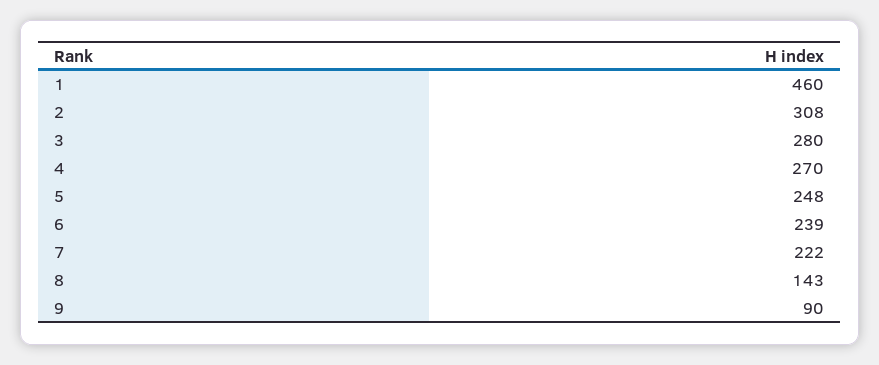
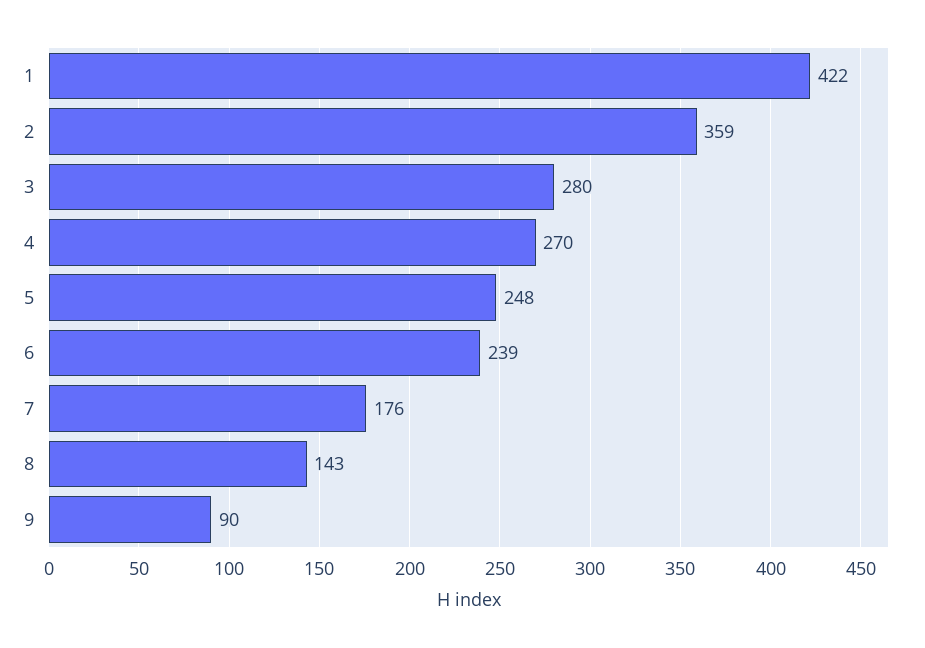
  {
-   "1": 460,
+   "1": 422,
-   "2": 308,
+   "2": 359,
    "3": 280,
    "4": 270,
    "5": 248,
    "6": 239,
-   "7": 222,
+   "7": 176,
    "8": 143,
    "9": 90
  }

